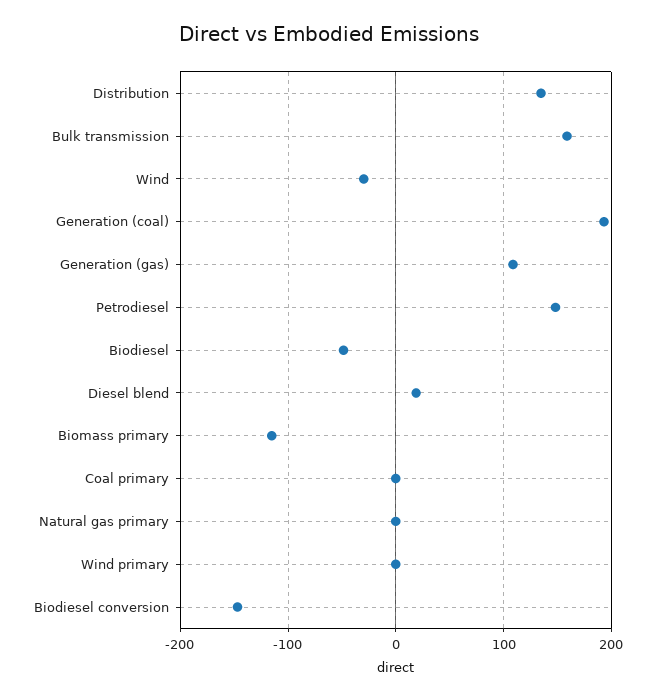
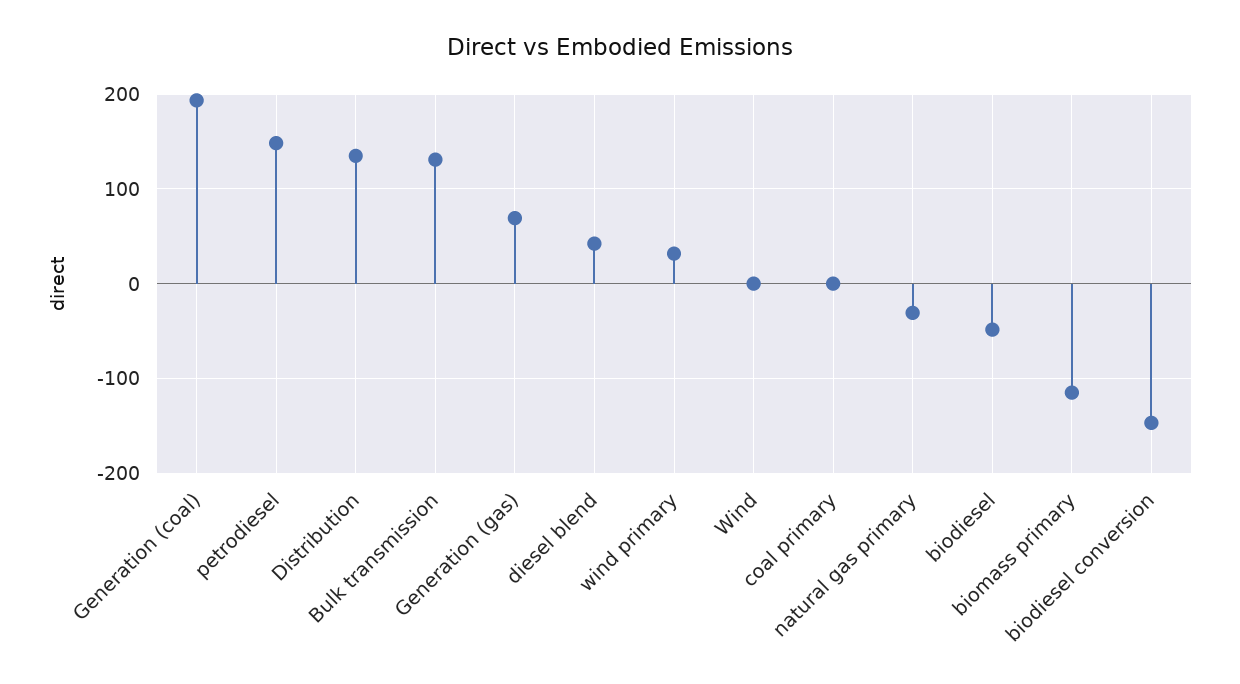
  {
    "Distribution": 130,
-   "Bulk transmission": 160,
+   "Bulk transmission": 130,
-   "Wind": -30,
+   "Wind": 0,
    "Generation (coal)": 190,
-   "Generation (gas)": 110,
+   "Generation (gas)": 70,
    "Petrodiesel": 150,
    "Biodiesel": -50,
-   "Diesel blend": 20,
+   "Diesel blend": 40,
    "Biomass primary": -120,
    "Coal primary": 0,
-   "Natural gas primary": 0,
+   "Natural gas primary": -30,
-   "Wind primary": 0,
+   "Wind primary": 30,
    "Biodiesel conversion": -150
  }

